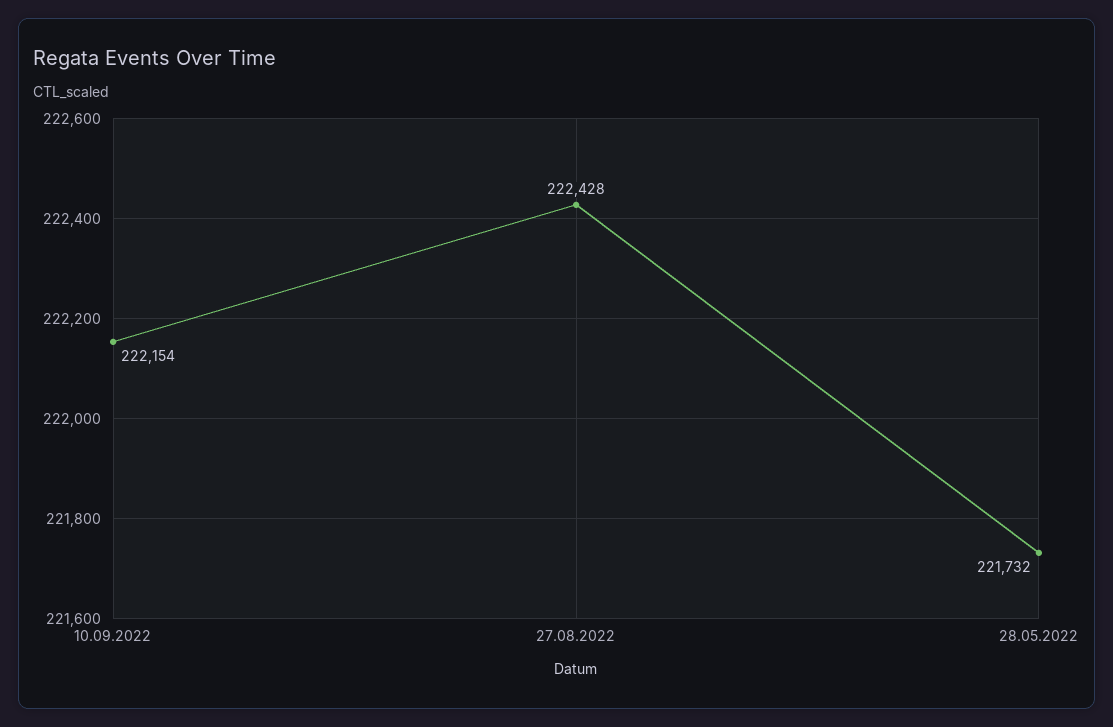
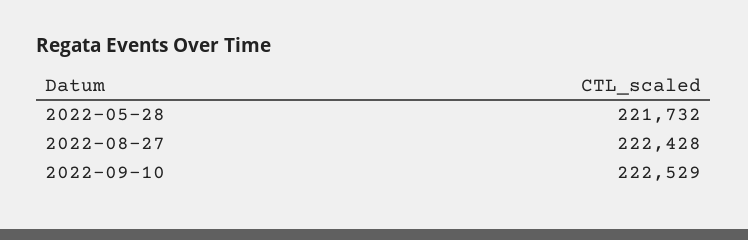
  {
-   "10.09.2022": 222154,
+   "10.09.2022": 222529,
    "27.08.2022": 222428,
    "28.05.2022": 221732
  }

